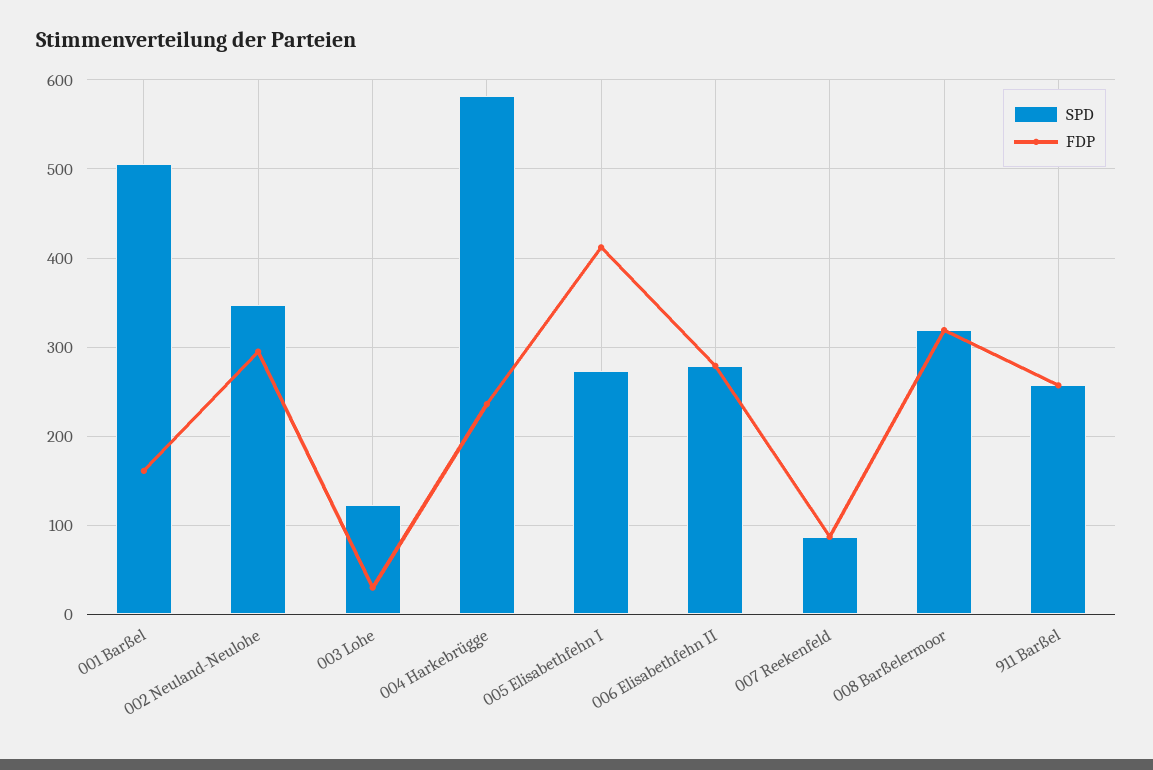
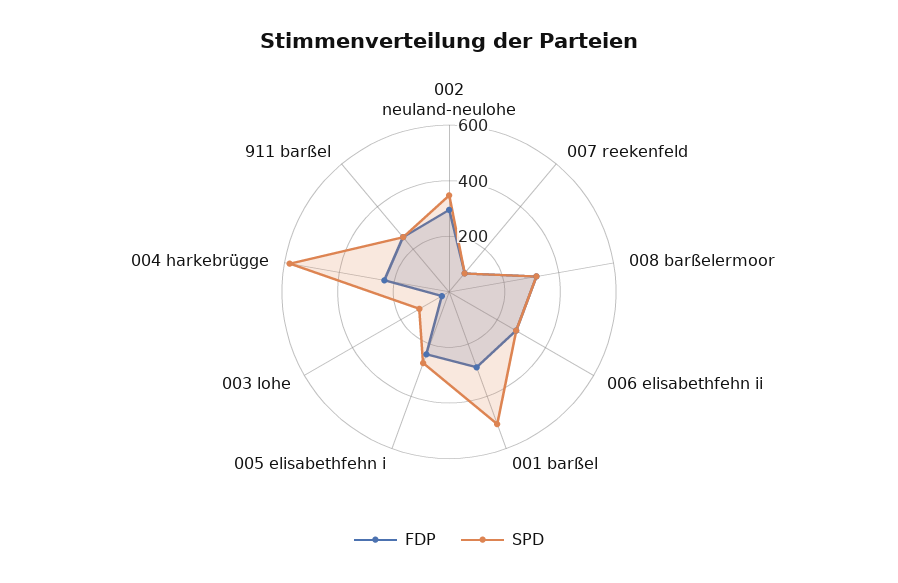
  {
    "SPD": {
      "001 Barßel": 510,
      "002 Neuland-Neulohe": 350,
      "003 Lohe": 120,
      "004 Harkebrügge": 580,
      "005 Elisabethfehn I": 270,
      "006 Elisabethfehn II": 280,
      "007 Reekenfeld": 90,
      "008 Barßelermoor": 320,
      "911 Barßel": 260
    },
    "FDP": {
-     "001 Barßel": 160,
+     "001 Barßel": 300,
      "002 Neuland-Neulohe": 300,
      "003 Lohe": 30,
      "004 Harkebrügge": 240,
-     "005 Elisabethfehn I": 410,
+     "005 Elisabethfehn I": 250,
      "006 Elisabethfehn II": 280,
      "007 Reekenfeld": 90,
      "008 Barßelermoor": 320,
      "911 Barßel": 260
    }
  }

